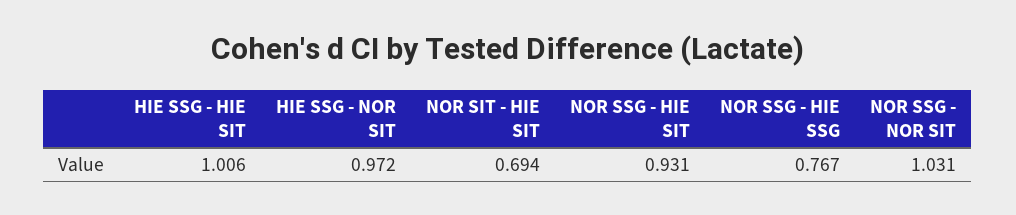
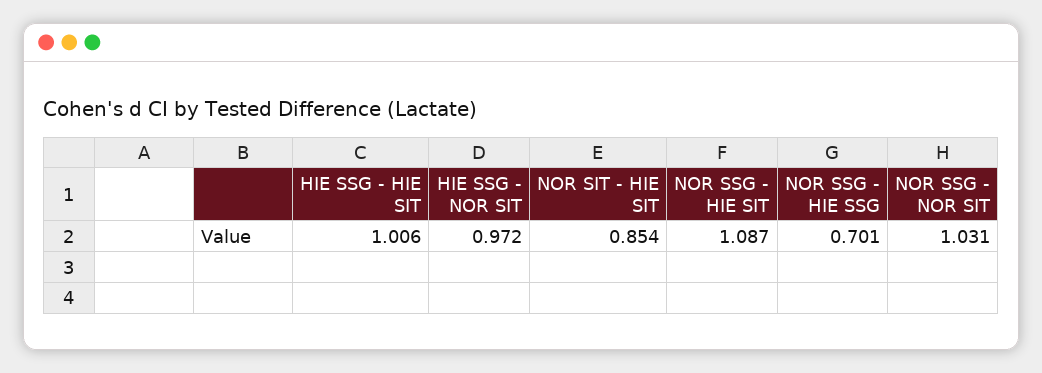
  {
    "HIE SSG - HIE SIT": 1.006,
    "HIE SSG - NOR SIT": 0.972,
-   "NOR SIT - HIE SIT": 0.694,
+   "NOR SIT - HIE SIT": 0.854,
-   "NOR SSG - HIE SIT": 0.931,
+   "NOR SSG - HIE SIT": 1.087,
-   "NOR SSG - HIE SSG": 0.767,
+   "NOR SSG - HIE SSG": 0.701,
    "NOR SSG - NOR SIT": 1.031
  }

